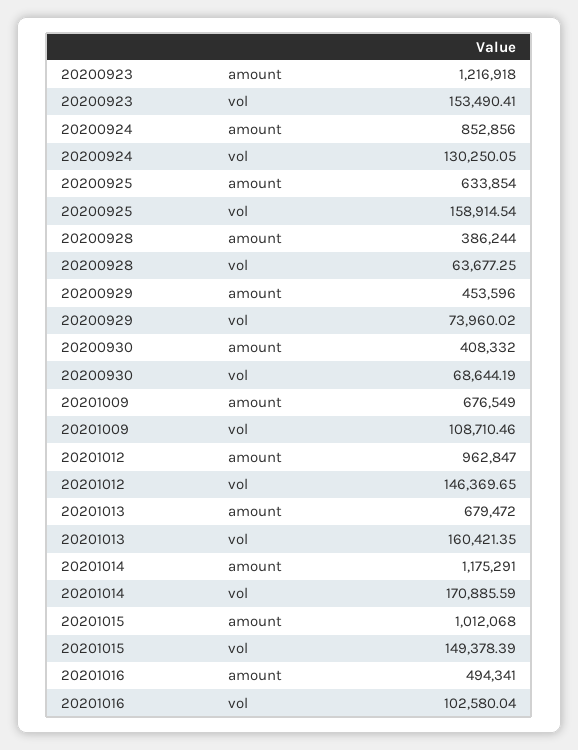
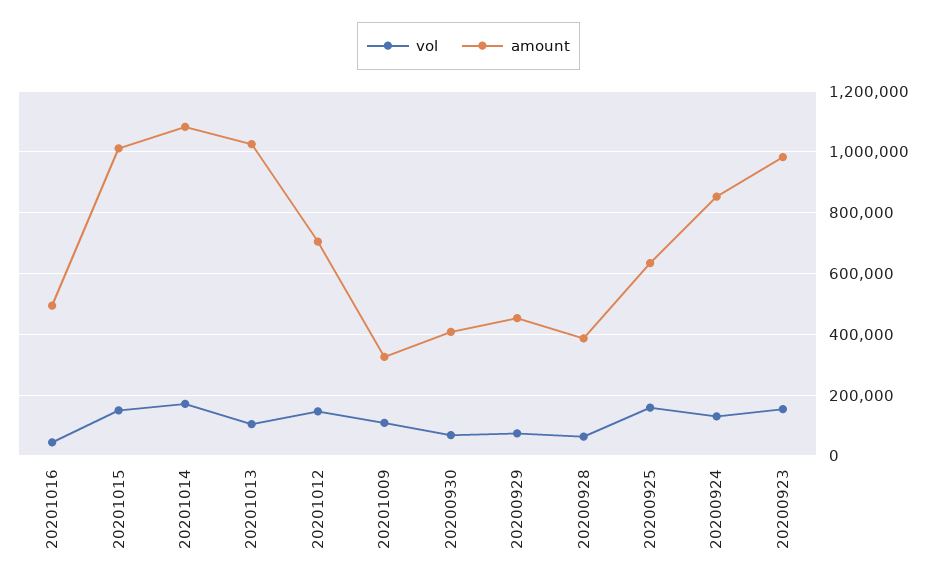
  {
    "amount": {
-     "20200923": 1216918,
+     "20200923": 980000,
      "20200924": 852856,
      "20200925": 633854,
      "20200928": 386244,
      "20200929": 453596,
      "20200930": 408332,
-     "20201009": 676549,
+     "20201009": 320000,
-     "20201012": 962847,
+     "20201012": 700000,
-     "20201013": 679472,
+     "20201013": 1020000,
-     "20201014": 1175291,
+     "20201014": 1080000,
      "20201015": 1012068,
      "20201016": 494341
    },
    "vol": {
      "20200923": 153490.41,
      "20200924": 130250.05,
      "20200925": 158914.54,
      "20200928": 63677.25,
      "20200929": 73960.02,
      "20200930": 68644.19,
      "20201009": 108710.46,
      "20201012": 146369.65,
-     "20201013": 160421.35,
+     "20201013": 100000,
      "20201014": 170885.59,
      "20201015": 149378.39,
-     "20201016": 102580.04
+     "20201016": 40000
    }
  }

